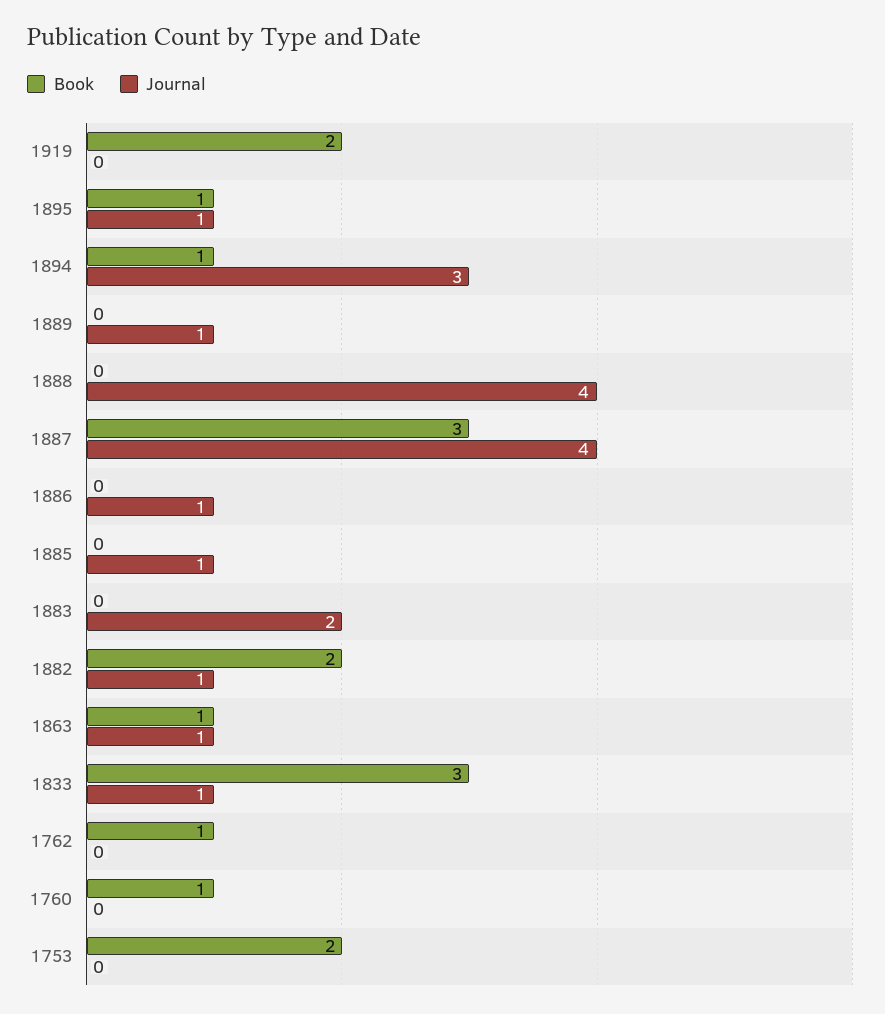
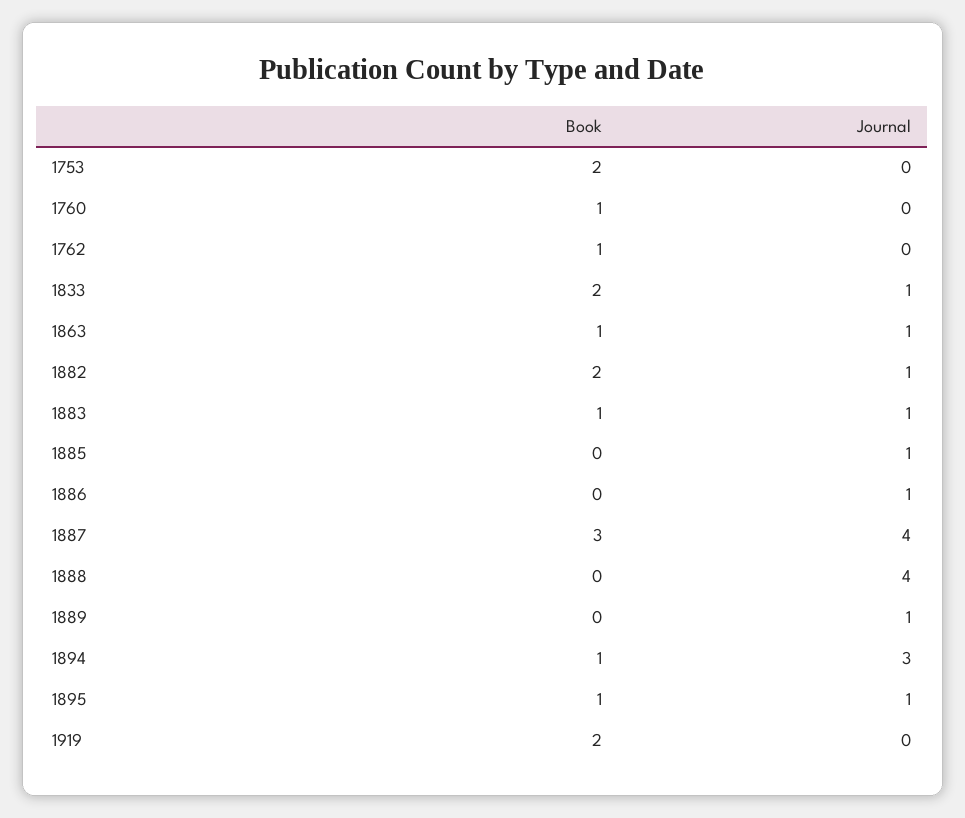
  {
    "Book": {
      "1919": 2,
      "1895": 1,
      "1894": 1,
      "1889": 0,
      "1888": 0,
      "1887": 3,
      "1886": 0,
      "1885": 0,
-     "1883": 0,
+     "1883": 1,
      "1882": 2,
      "1863": 1,
-     "1833": 3,
+     "1833": 2,
      "1762": 1,
      "1760": 1,
      "1753": 2
    },
    "Journal": {
      "1919": 0,
      "1895": 1,
      "1894": 3,
      "1889": 1,
      "1888": 4,
      "1887": 4,
      "1886": 1,
      "1885": 1,
-     "1883": 2,
+     "1883": 1,
      "1882": 1,
      "1863": 1,
      "1833": 1,
      "1762": 0,
      "1760": 0,
      "1753": 0
    }
  }

